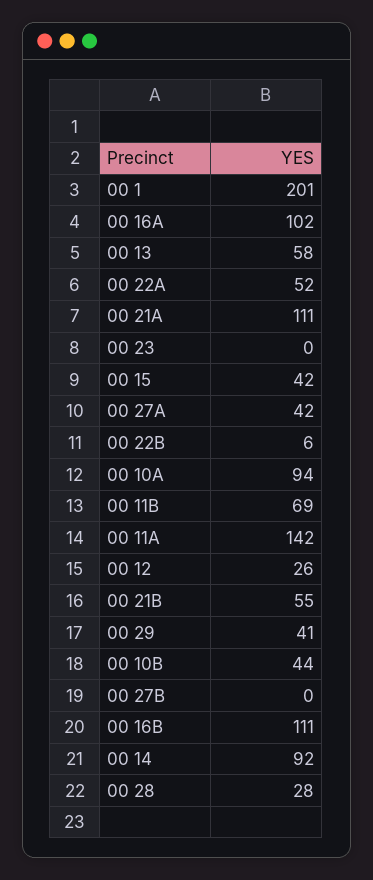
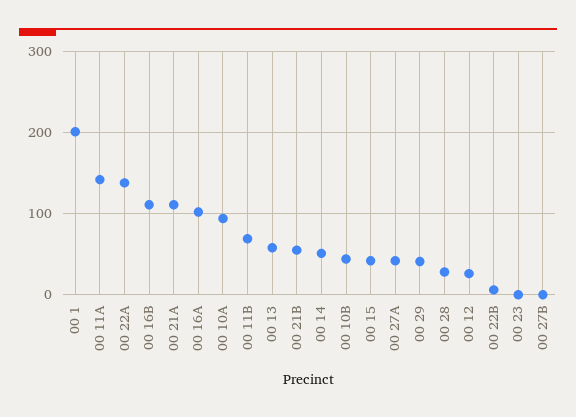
  {
    "00 1": 201,
    "00 16A": 102,
    "00 13": 58,
-   "00 22A": 52,
+   "00 22A": 140,
    "00 21A": 111,
    "00 23": 0,
    "00 15": 42,
    "00 27A": 42,
    "00 22B": 6,
    "00 10A": 94,
    "00 11B": 69,
    "00 11A": 142,
    "00 12": 26,
    "00 21B": 55,
    "00 29": 41,
    "00 10B": 44,
    "00 27B": 0,
    "00 16B": 111,
-   "00 14": 92,
+   "00 14": 50,
    "00 28": 28
  }

